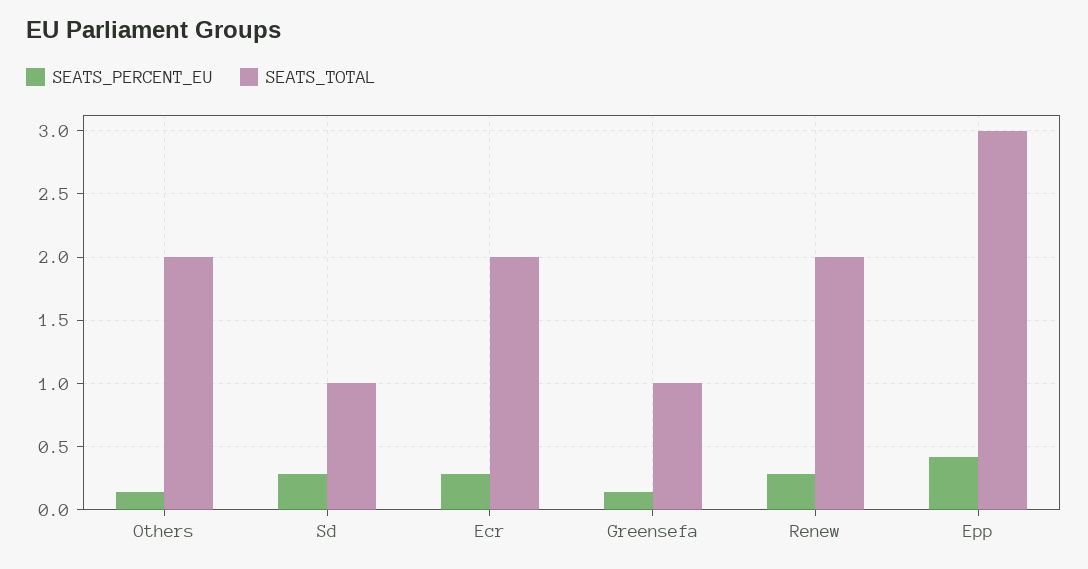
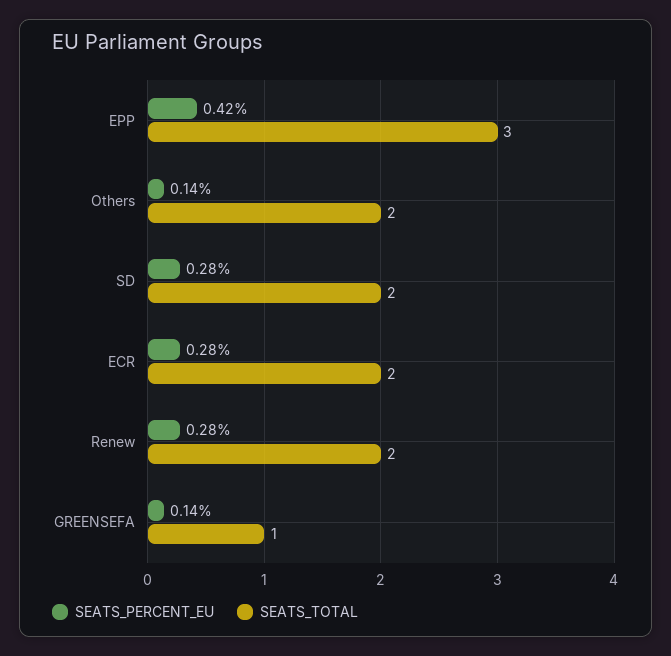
  {
    "SEATS_PERCENT_EU": {
      "Others": 0.14,
      "Sd": 0.28,
      "Ecr": 0.28,
      "Greensefa": 0.14,
      "Renew": 0.28,
      "Epp": 0.42
    },
    "SEATS_TOTAL": {
      "Others": 2,
-     "Sd": 1,
+     "Sd": 2,
      "Ecr": 2,
      "Greensefa": 1,
      "Renew": 2,
      "Epp": 3
    }
  }

